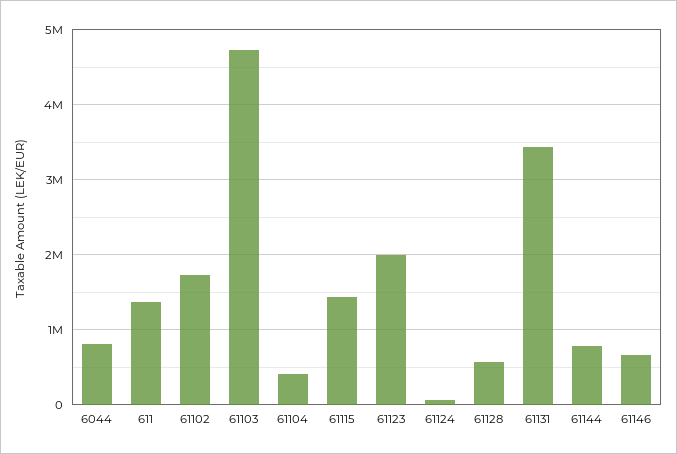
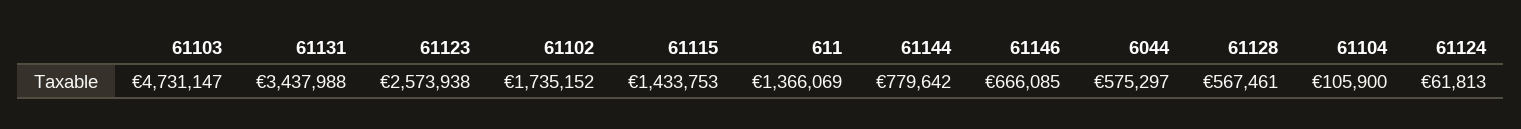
  {
-   "6044": 800000,
+   "6044": 575297,
    "611": 1366069,
    "61102": 1735152,
    "61103": 4731147,
-   "61104": 400000,
+   "61104": 105900,
    "61115": 1433753,
-   "61123": 2000000,
+   "61123": 2573938,
    "61124": 61813,
    "61128": 567461,
    "61131": 3437988,
    "61144": 779642,
    "61146": 666085
  }

